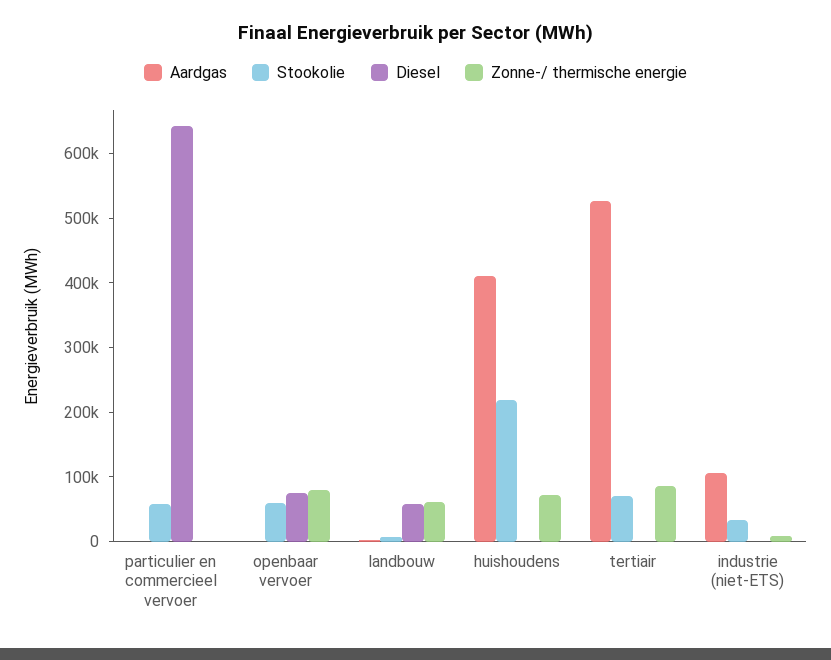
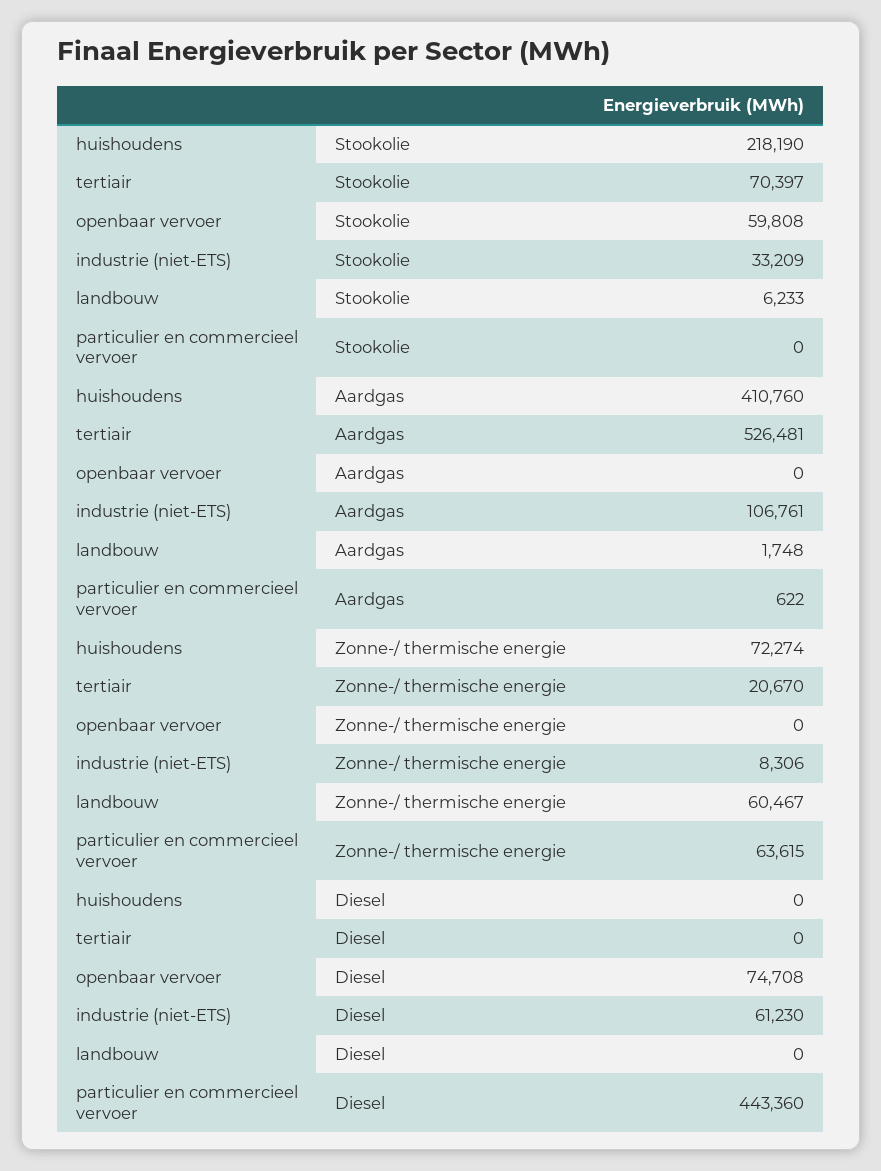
  {
    "Aardgas": {
      "particulier en commercieel vervoer": 622,
      "openbaar vervoer": 0,
      "landbouw": 1748,
      "huishoudens": 410760,
      "tertiair": 526481,
      "industrie (niet-ETS)": 106761
    },
    "Stookolie": {
-     "particulier en commercieel vervoer": 60000,
+     "particulier en commercieel vervoer": 0,
      "openbaar vervoer": 59808,
      "landbouw": 6233,
      "huishoudens": 218190,
      "tertiair": 70397,
      "industrie (niet-ETS)": 33209
    },
    "Diesel": {
-     "particulier en commercieel vervoer": 640000,
+     "particulier en commercieel vervoer": 443360,
      "openbaar vervoer": 74708,
-     "landbouw": 60000,
+     "landbouw": 0,
      "huishoudens": 0,
      "tertiair": 0,
-     "industrie (niet-ETS)": 0
+     "industrie (niet-ETS)": 61230
    },
    "Zonne-/ thermische energie": {
-     "particulier en commercieel vervoer": 0,
+     "particulier en commercieel vervoer": 63615,
-     "openbaar vervoer": 80000,
+     "openbaar vervoer": 0,
      "landbouw": 60467,
      "huishoudens": 72274,
-     "tertiair": 80000,
+     "tertiair": 20670,
      "industrie (niet-ETS)": 8306
    }
  }

